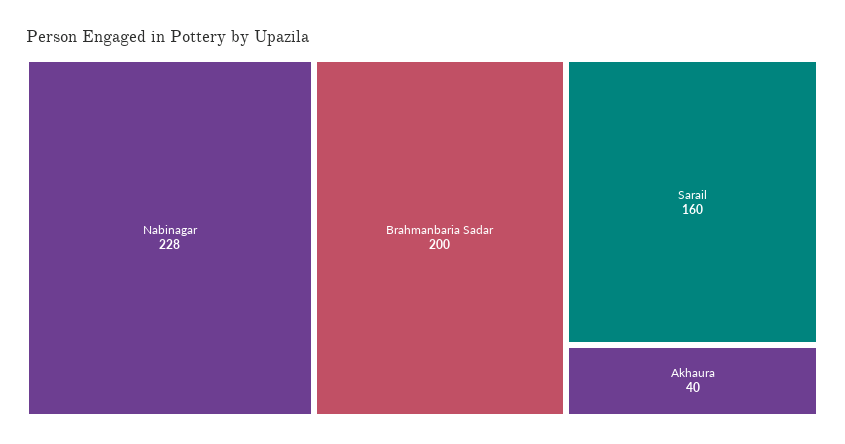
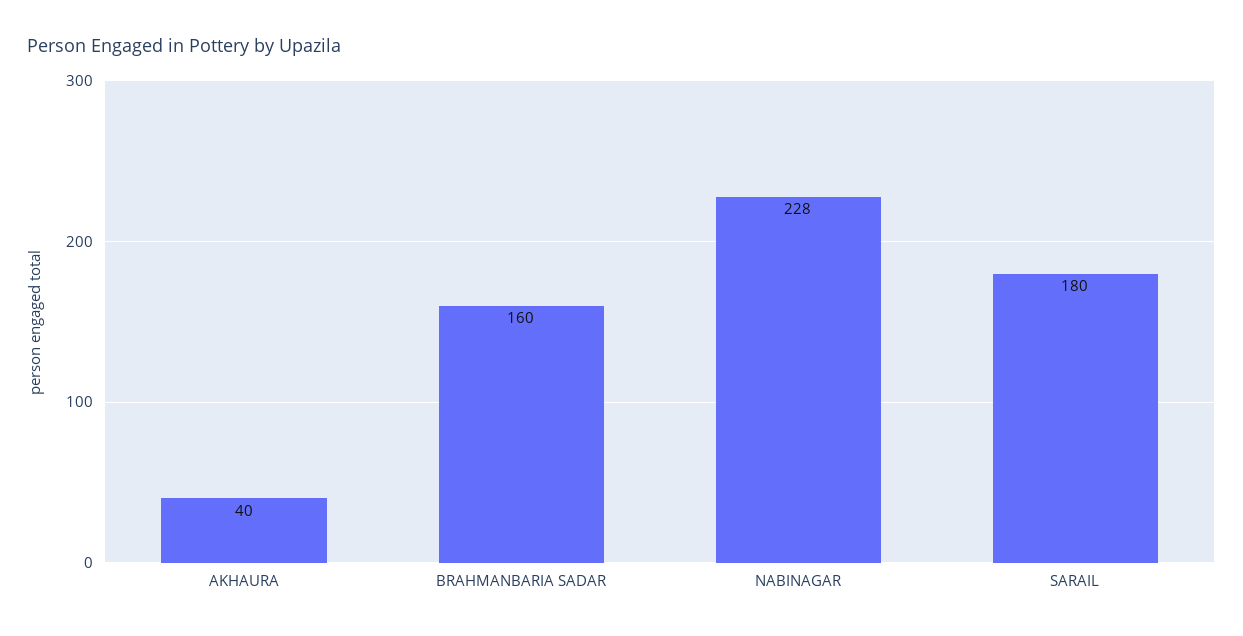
  {
    "Nabinagar": 228,
-   "Brahmanbaria Sadar": 200,
+   "Brahmanbaria Sadar": 160,
-   "Sarail": 160,
+   "Sarail": 180,
    "Akhaura": 40
  }

